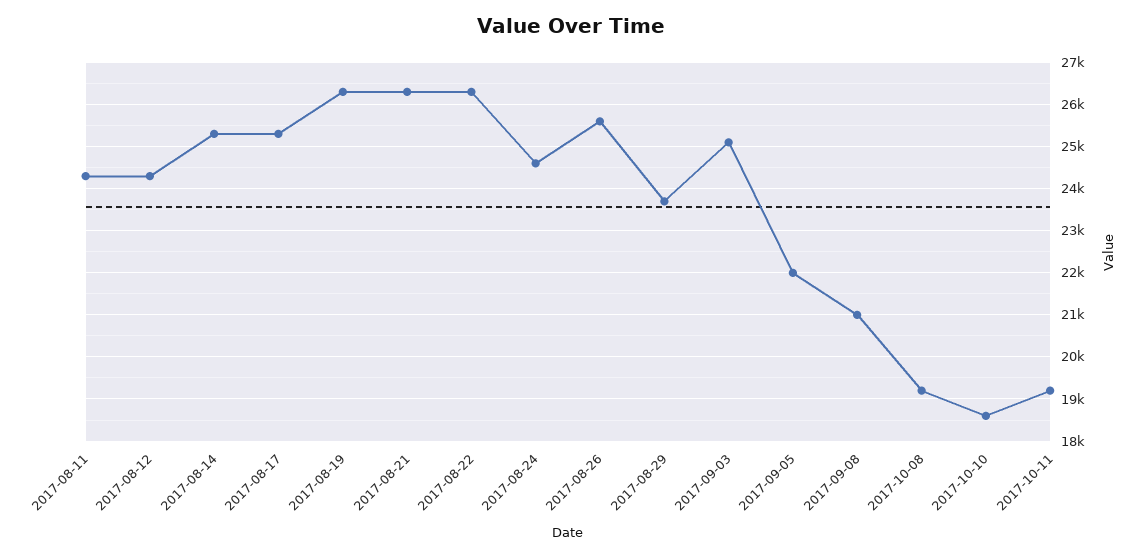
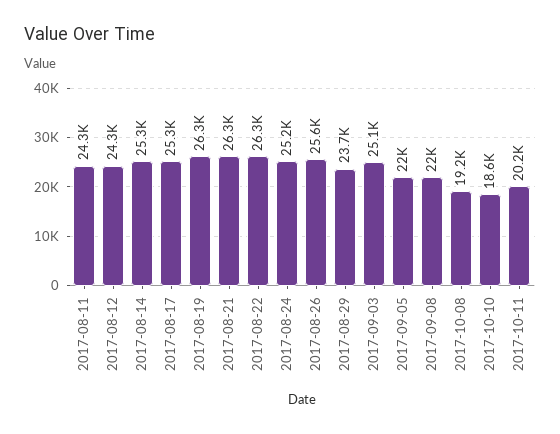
  {
    "2017-08-11": 24300,
    "2017-08-12": 24300,
    "2017-08-14": 25300,
    "2017-08-17": 25300,
    "2017-08-19": 26300,
    "2017-08-21": 26300,
    "2017-08-22": 26300,
-   "2017-08-24": 24600,
+   "2017-08-24": 25200,
    "2017-08-26": 25600,
    "2017-08-29": 23700,
    "2017-09-03": 25100,
    "2017-09-05": 22000,
-   "2017-09-08": 21000,
+   "2017-09-08": 22000,
    "2017-10-08": 19200,
    "2017-10-10": 18600,
-   "2017-10-11": 19200
+   "2017-10-11": 20200
  }

